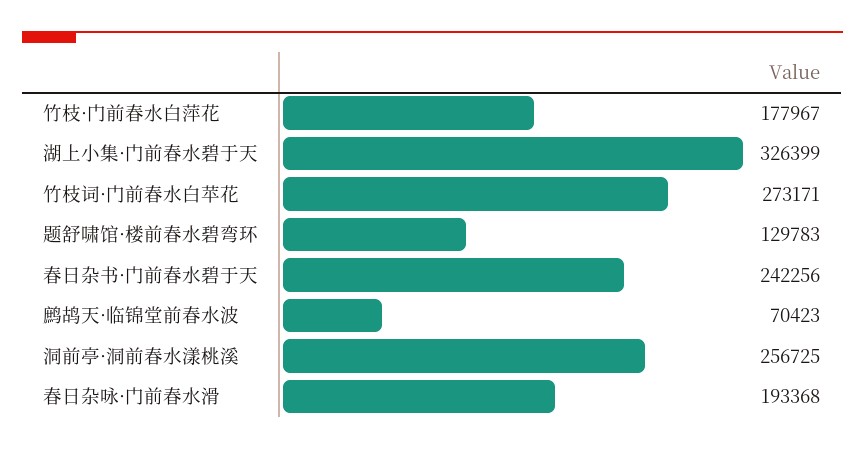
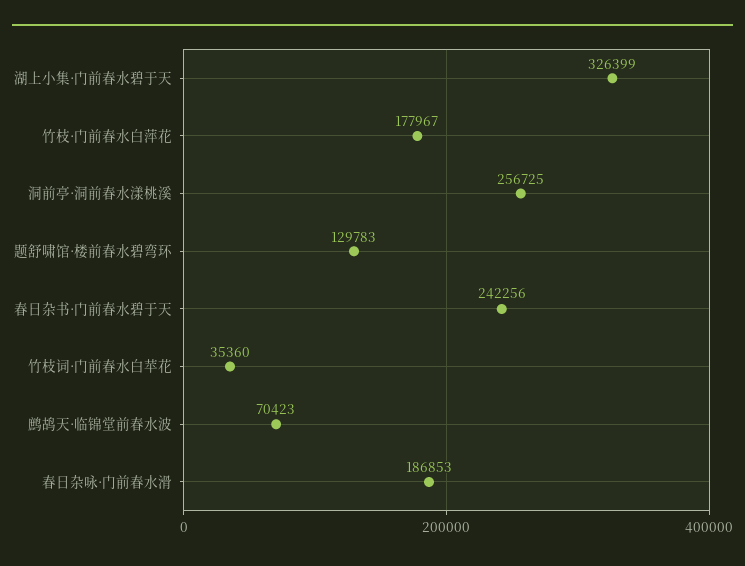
  {
    "竹枝·门前春水白萍花": 177967,
    "湖上小集·门前春水碧于天": 326399,
-   "竹枝词·门前春水白苹花": 273171,
+   "竹枝词·门前春水白苹花": 35360,
    "题舒啸馆·楼前春水碧弯环": 129783,
    "春日杂书·门前春水碧于天": 242256,
    "鹧鸪天·临锦堂前春水波": 70423,
    "洞前亭·洞前春水漾桃溪": 256725,
-   "春日杂咏·门前春水滑": 193368
+   "春日杂咏·门前春水滑": 186853
  }

